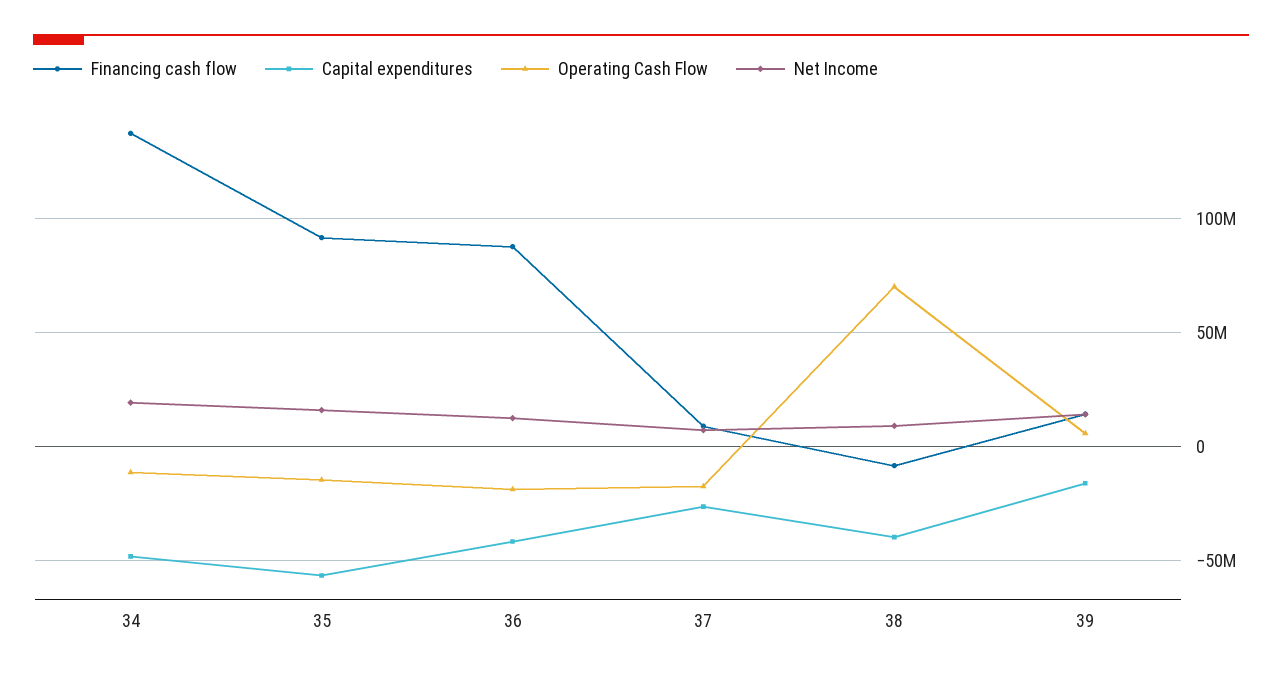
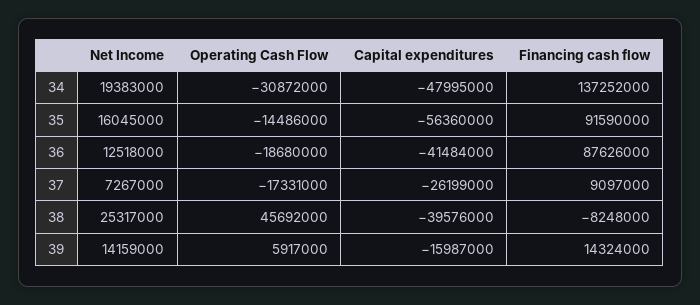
  {
    "Financing cash flow": {
      "34": 137252000,
      "35": 91590000,
      "36": 87626000,
      "37": 9097000,
      "38": -8248000,
      "39": 14324000
    },
    "Capital expenditures": {
      "34": -47995000,
      "35": -56360000,
      "36": -41484000,
      "37": -26199000,
      "38": -39576000,
      "39": -15987000
    },
    "Operating Cash Flow": {
-     "34": -10000000,
+     "34": -30872000,
      "35": -14486000,
      "36": -18680000,
      "37": -17331000,
-     "38": 70000000,
+     "38": 45692000,
      "39": 5917000
    },
    "Net Income": {
      "34": 19383000,
      "35": 16045000,
      "36": 12518000,
      "37": 7267000,
-     "38": 10000000,
+     "38": 25317000,
      "39": 14159000
    }
  }

